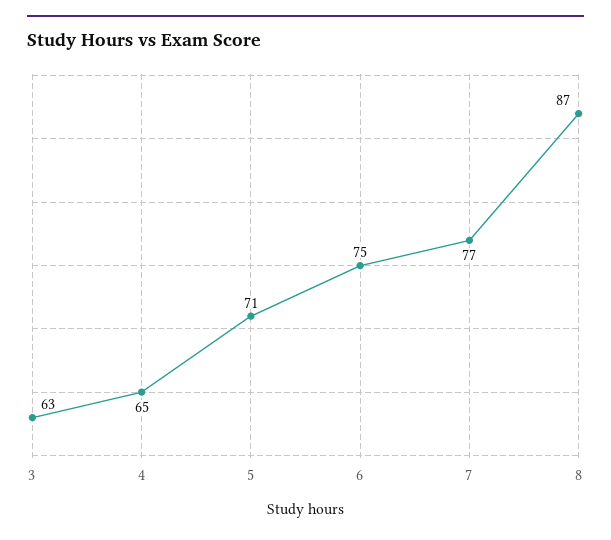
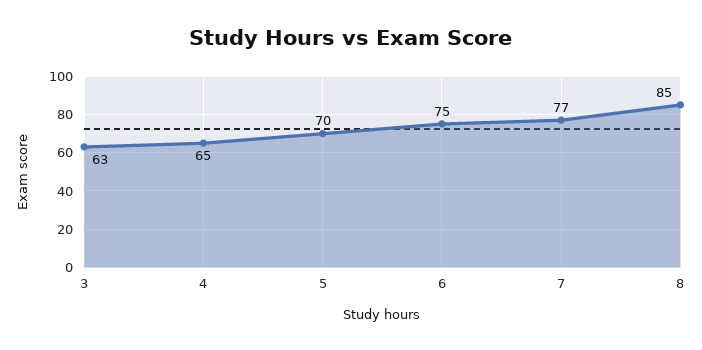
  {
    "3": 63,
    "4": 65,
-   "5": 71,
+   "5": 70,
    "6": 75,
    "7": 77,
-   "8": 87
+   "8": 85
  }

